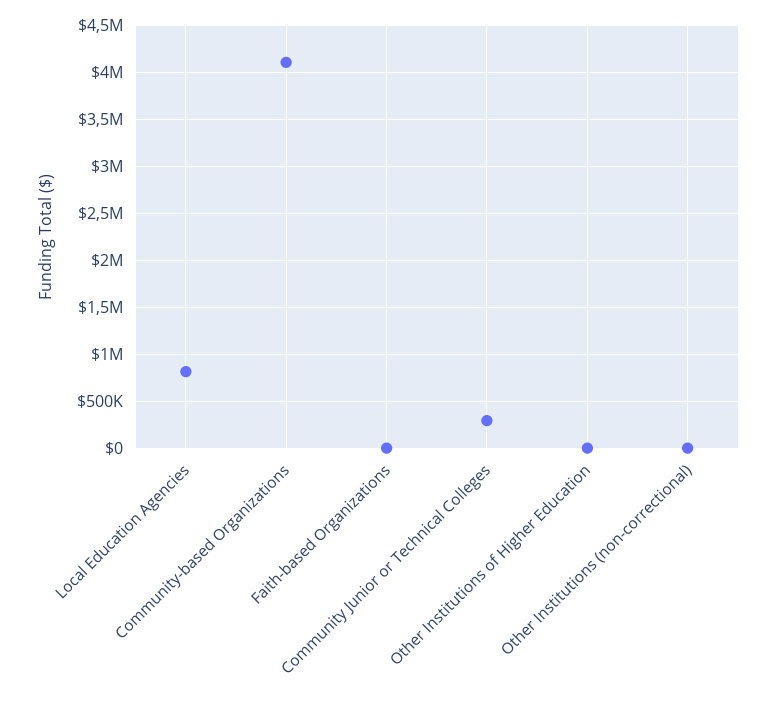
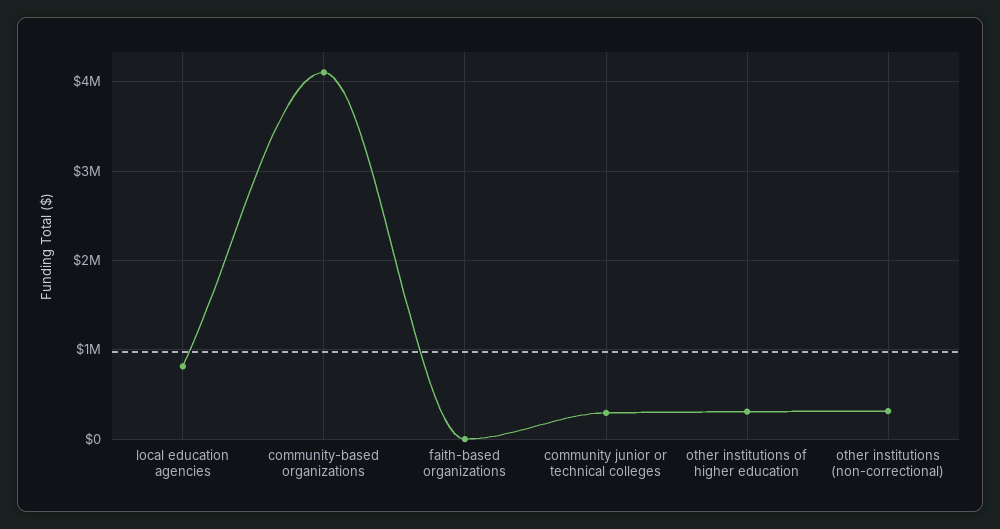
  {
    "Local Education Agencies": 800000,
    "Community-based Organizations": 4100000,
    "Faith-based Organizations": 0,
    "Community Junior or Technical Colleges": 300000,
-   "Other Institutions of Higher Education": 0,
+   "Other Institutions of Higher Education": 300000,
-   "Other Institutions (non-correctional)": 0
+   "Other Institutions (non-correctional)": 300000
  }

